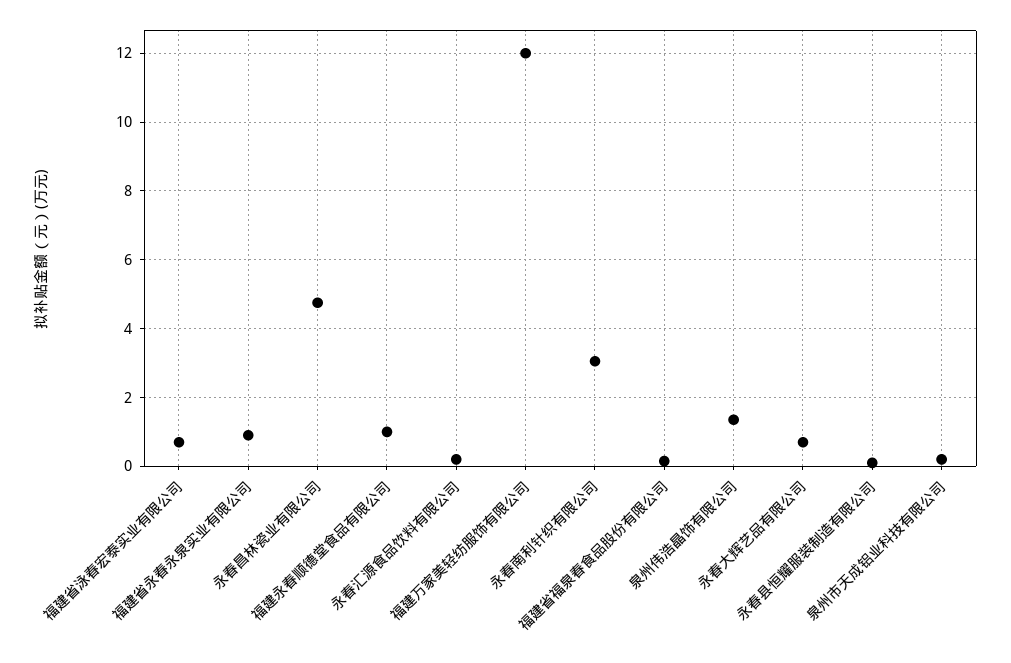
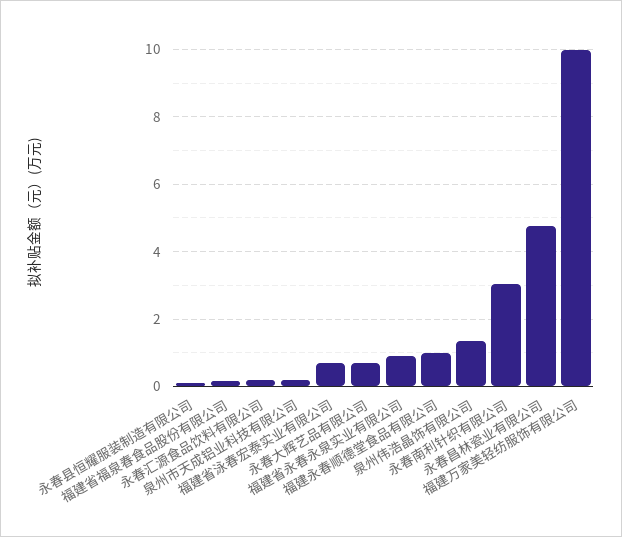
  {
    "福建省泳春宏泰实业有限公司": 0.8,
    "福建省永春永泉实业有限公司": 1,
    "永春昌林瓷业有限公司": 4.8,
    "福建永春顺德堂食品有限公司": 1,
    "永春汇源食品饮料有限公司": 0.2,
-   "福建万家美轻纺服饰有限公司": 12,
+   "福建万家美轻纺服饰有限公司": 10,
    "永春南利针织有限公司": 3,
    "福建省福泉春食品股份有限公司": 0.2,
    "泉州伟浩晶饰有限公司": 1.4,
    "永春大辉艺品有限公司": 0.8,
    "永春县恒耀服装制造有限公司": 0.2,
    "泉州市天成铝业科技有限公司": 0.2
  }

